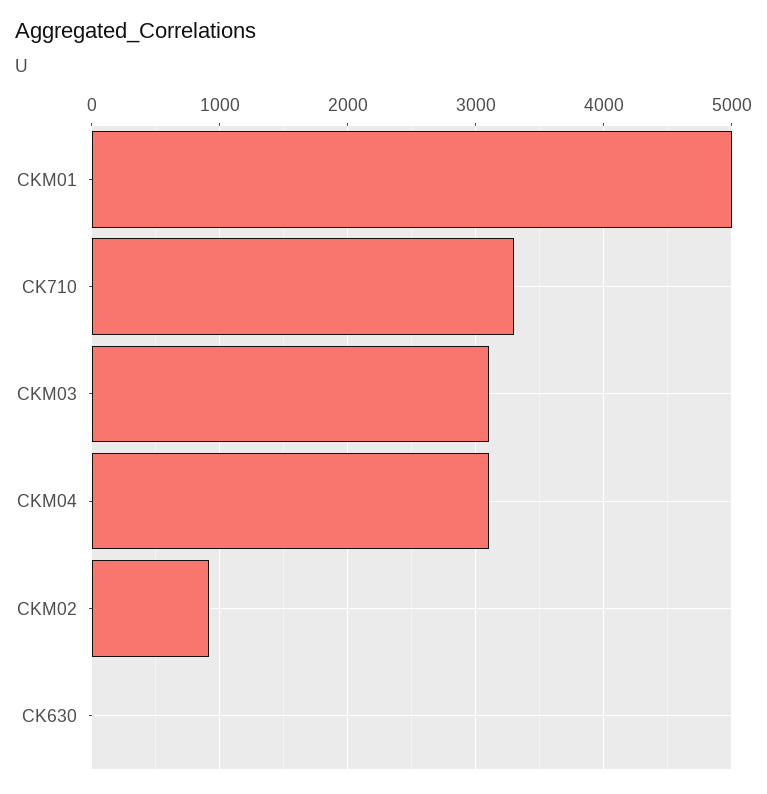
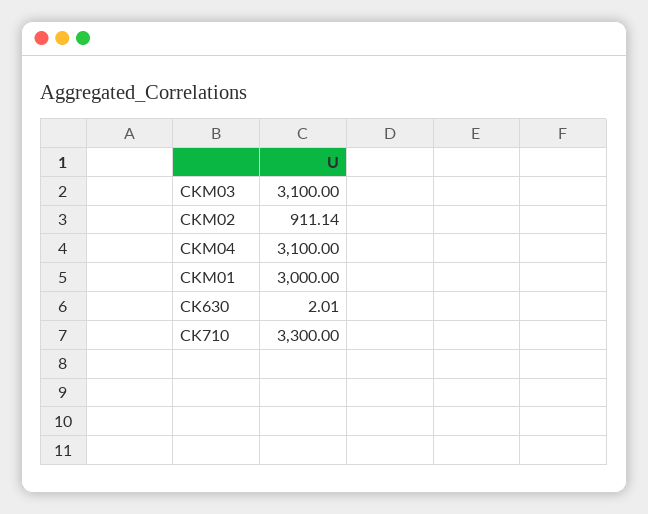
  {
-   "CKM01": 5000,
+   "CKM01": 3000,
    "CK710": 3300,
    "CKM03": 3100,
    "CKM04": 3100,
    "CKM02": 911.14,
    "CK630": 2.01
  }

